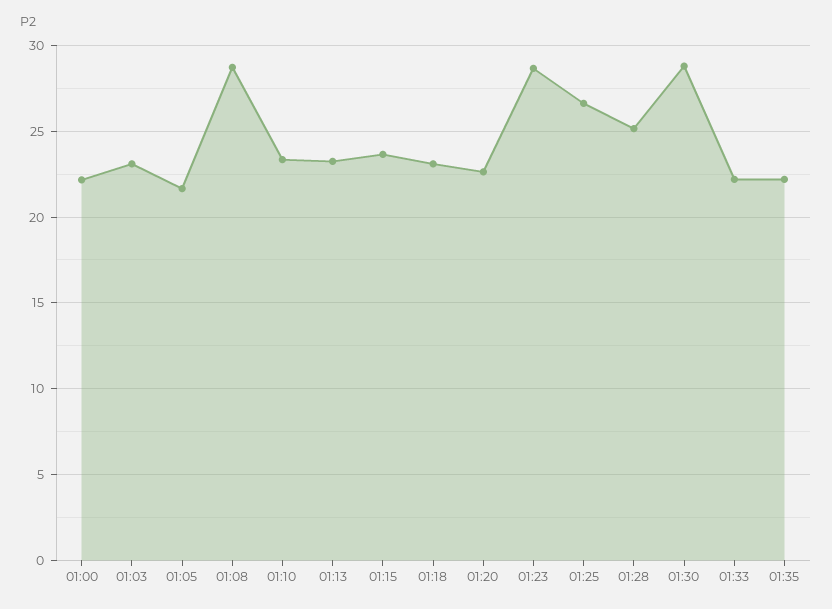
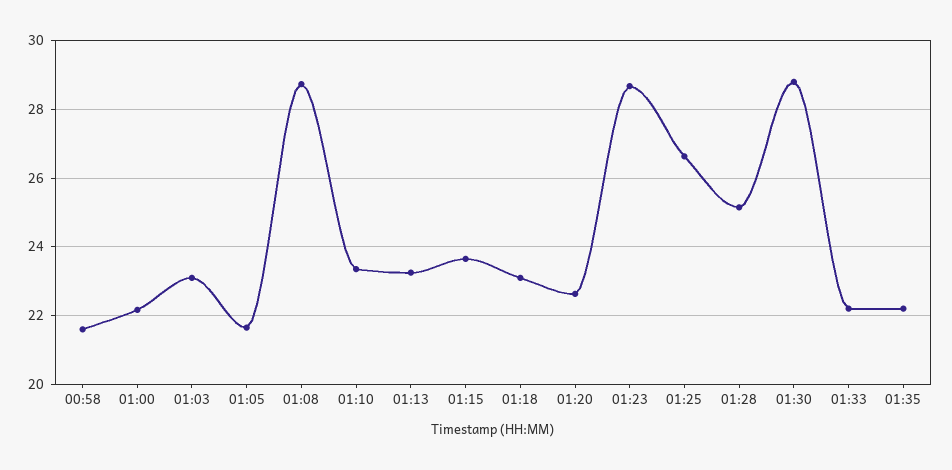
  {
    "01:00": 22.2,
    "01:03": 23.2,
    "01:05": 21.6,
    "01:08": 28.8,
    "01:10": 23.4,
    "01:13": 23.2,
    "01:15": 23.6,
    "01:18": 23.2,
    "01:20": 22.6,
    "01:23": 28.6,
    "01:25": 26.6,
    "01:28": 25.2,
    "01:30": 28.8,
    "01:33": 22.2,
-   "01:35": 22.2
+   "01:35": 22.2,
+   "00:58": 21.6
  }

